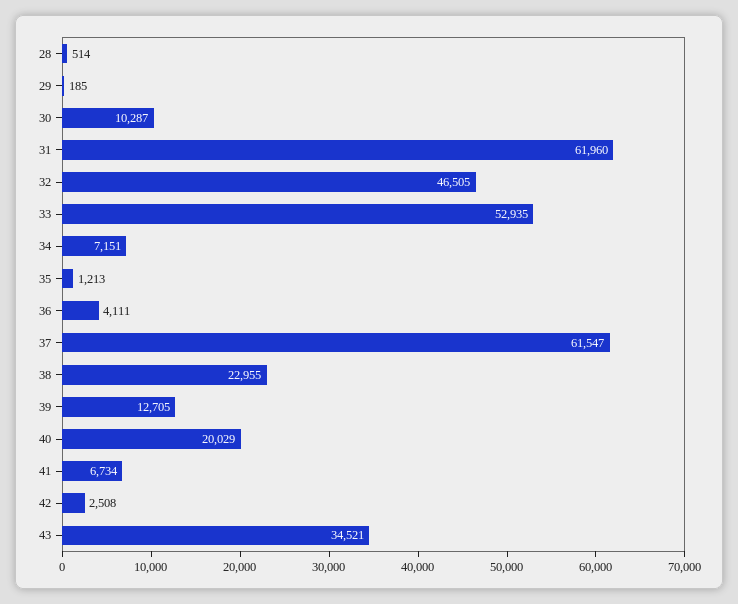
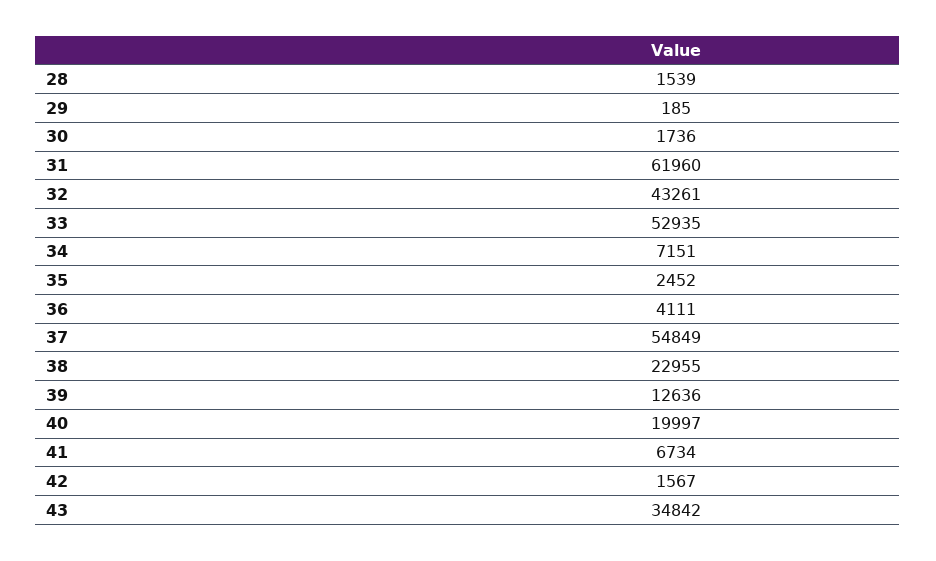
  {
-   "28": 514,
+   "28": 1539,
    "29": 185,
-   "30": 10287,
+   "30": 1736,
    "31": 61960,
-   "32": 46505,
+   "32": 43261,
    "33": 52935,
    "34": 7151,
-   "35": 1213,
+   "35": 2452,
    "36": 4111,
-   "37": 61547,
+   "37": 54849,
    "38": 22955,
-   "39": 12705,
+   "39": 12636,
-   "40": 20029,
+   "40": 19997,
    "41": 6734,
-   "42": 2508,
+   "42": 1567,
-   "43": 34521
+   "43": 34842
  }

